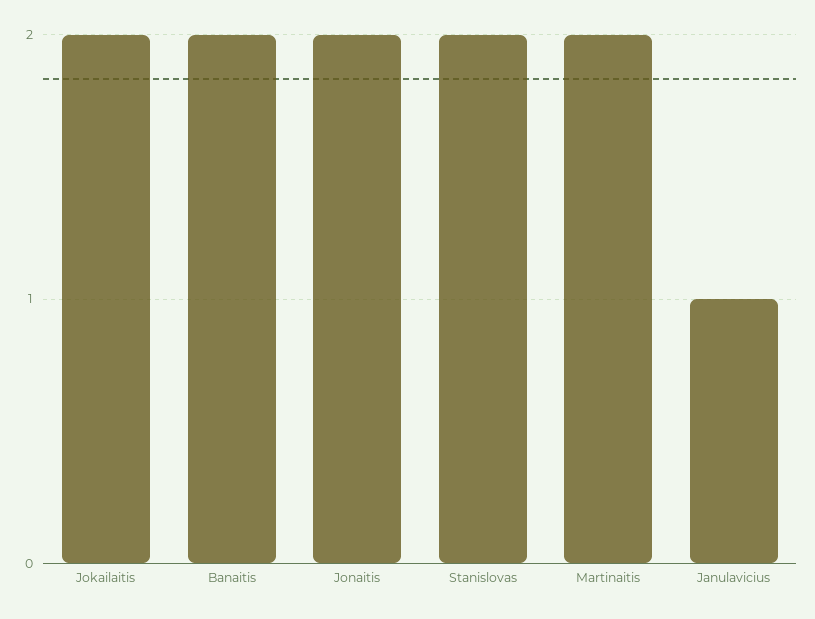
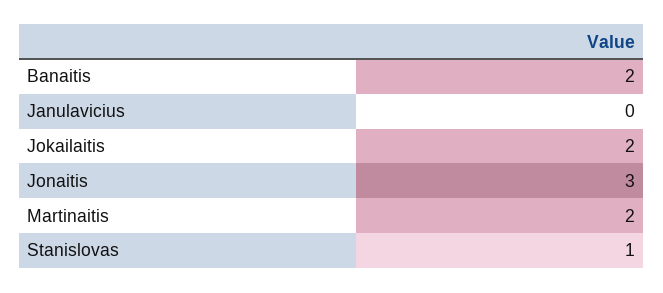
  {
    "Jokailaitis": 2,
    "Banaitis": 2,
-   "Jonaitis": 2,
+   "Jonaitis": 3,
-   "Stanislovas": 2,
+   "Stanislovas": 1,
    "Martinaitis": 2,
-   "Janulavicius": 1
+   "Janulavicius": 0
  }

